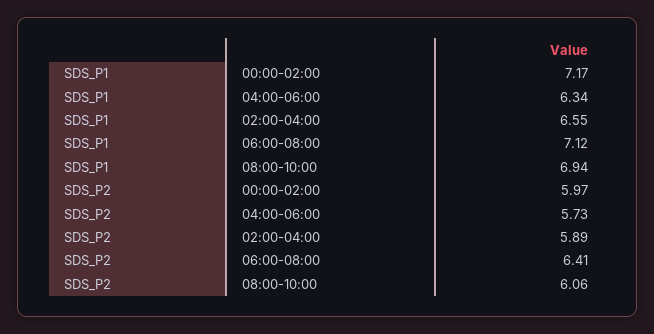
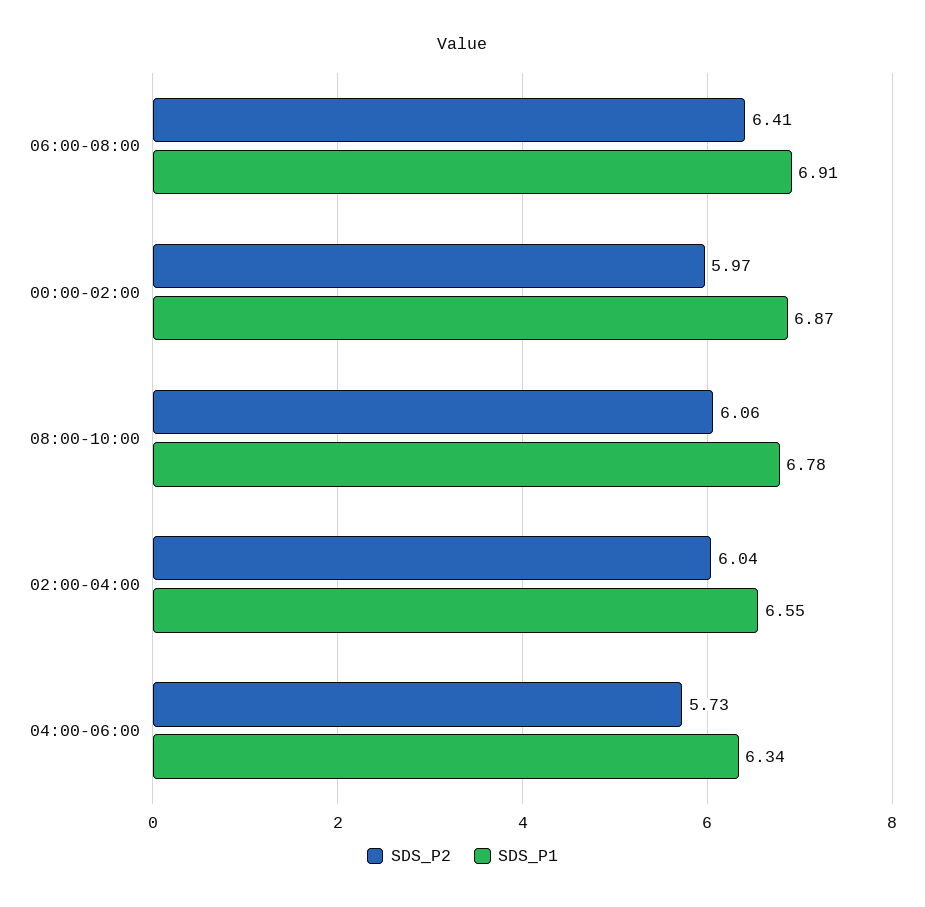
  {
    "SDS_P1": {
-     "00:00-02:00": 7.17,
+     "00:00-02:00": 6.87,
      "04:00-06:00": 6.34,
      "02:00-04:00": 6.55,
-     "06:00-08:00": 7.12,
+     "06:00-08:00": 6.91,
-     "08:00-10:00": 6.94
+     "08:00-10:00": 6.78
    },
    "SDS_P2": {
      "00:00-02:00": 5.97,
      "04:00-06:00": 5.73,
-     "02:00-04:00": 5.89,
+     "02:00-04:00": 6.04,
      "06:00-08:00": 6.41,
      "08:00-10:00": 6.06
    }
  }

